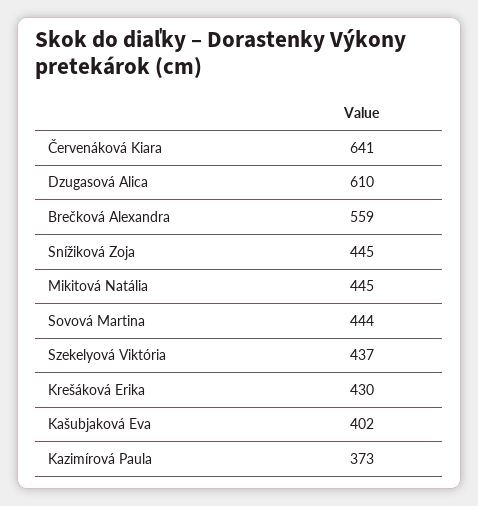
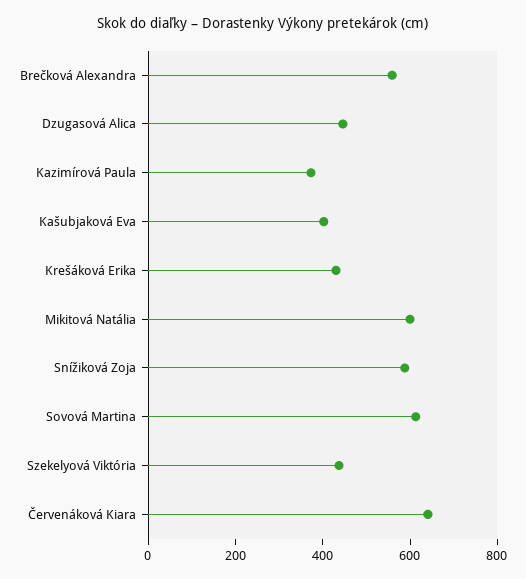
  {
    "Červenáková Kiara": 641,
-   "Dzugasová Alica": 610,
+   "Dzugasová Alica": 450,
    "Brečková Alexandra": 559,
-   "Snížiková Zoja": 445,
+   "Snížiková Zoja": 600,
-   "Mikitová Natália": 445,
+   "Mikitová Natália": 600,
-   "Sovová Martina": 444,
+   "Sovová Martina": 600,
    "Szekelyová Viktória": 437,
    "Krešáková Erika": 430,
    "Kašubjaková Eva": 402,
    "Kazimírová Paula": 373
  }

